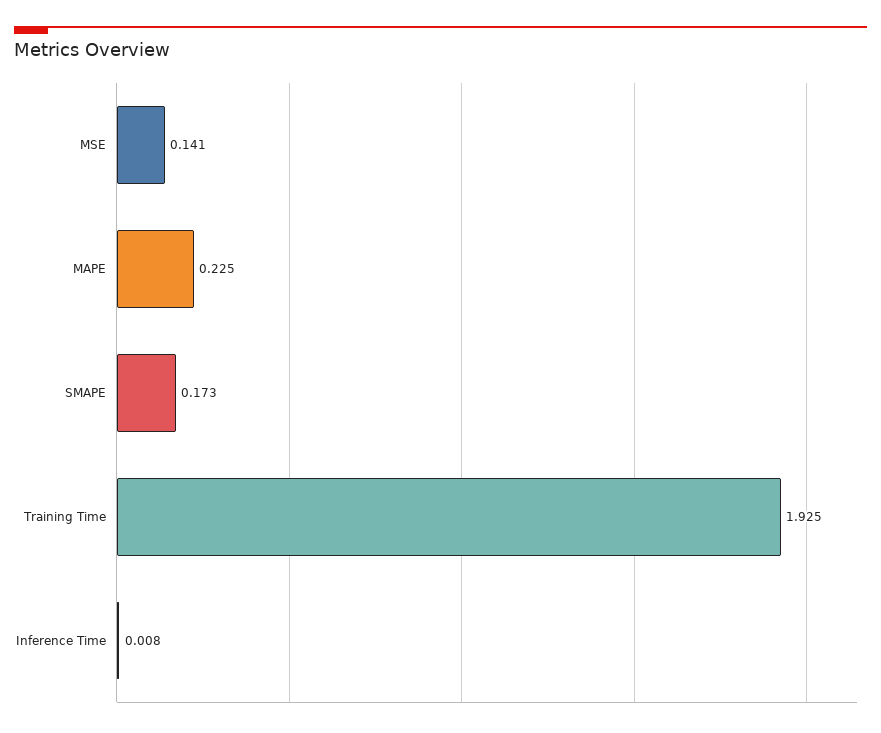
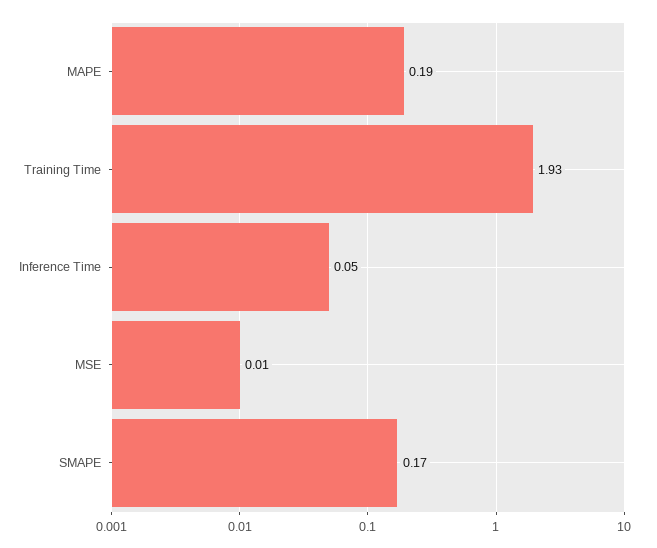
  {
-   "MSE": 0.141,
+   "MSE": 0.01,
-   "MAPE": 0.225,
+   "MAPE": 0.19,
    "SMAPE": 0.173,
    "Training Time": 1.925,
-   "Inference Time": 0.008
+   "Inference Time": 0.05
  }

